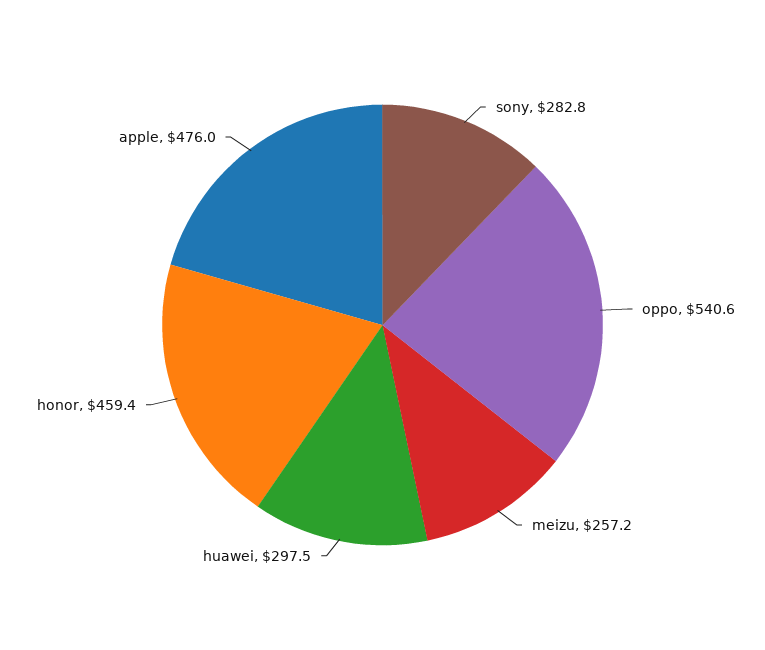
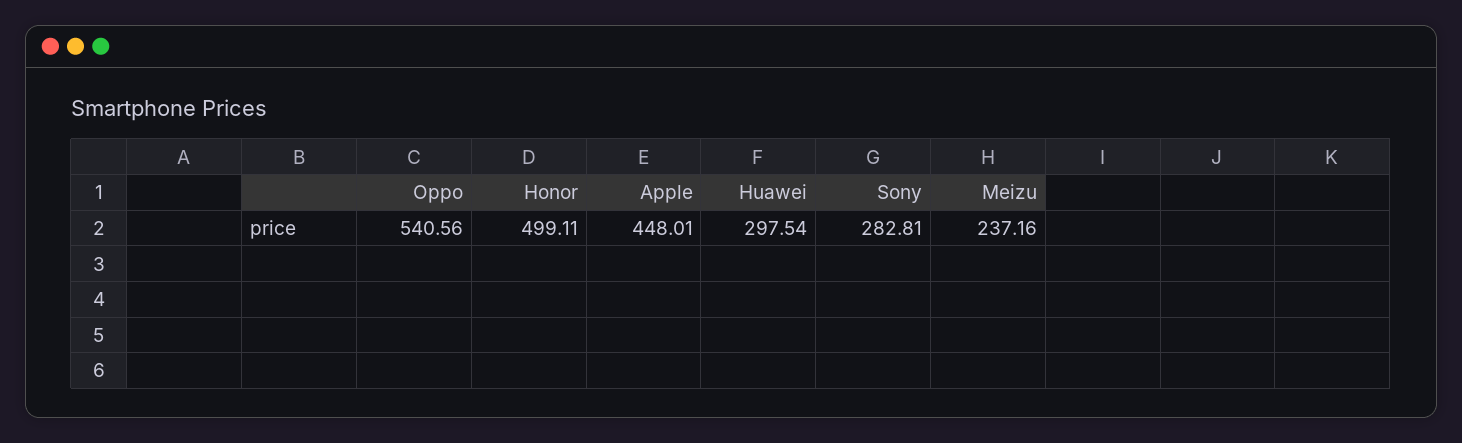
  {
    "sony": 282.81,
    "oppo": 540.56,
-   "meizu": 257.2,
+   "meizu": 237.16,
    "huawei": 297.54,
-   "honor": 459.4,
+   "honor": 499.11,
-   "apple": 476
+   "apple": 448.01
  }

